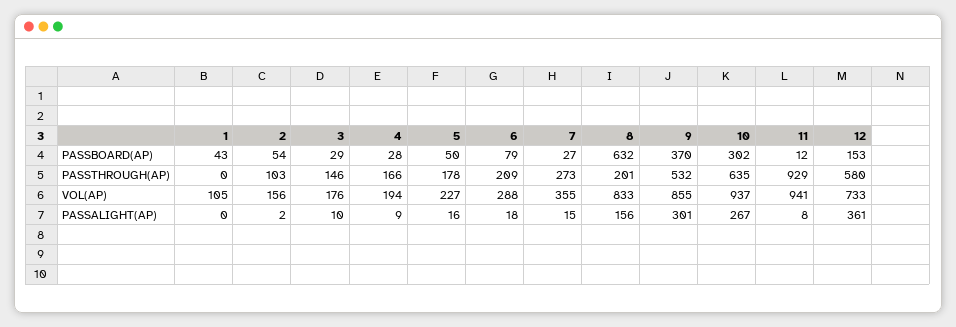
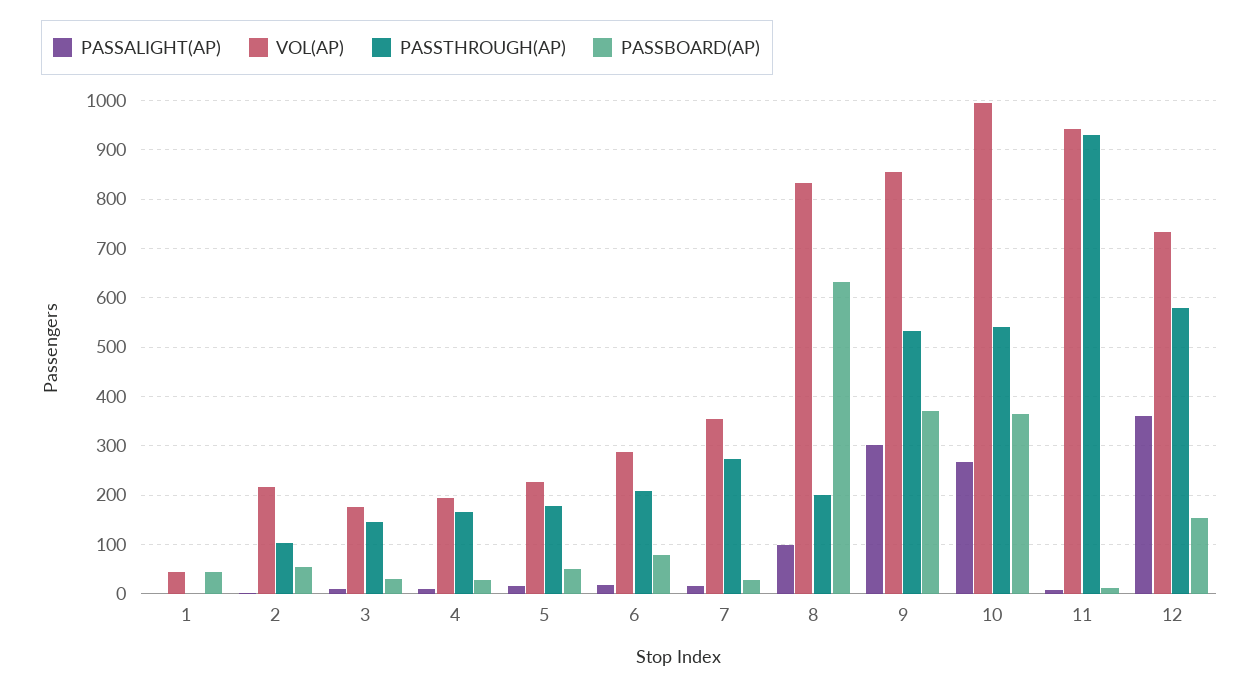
  {
    "PASSBOARD(AP)": {
      "1": 43,
      "2": 54,
      "3": 29,
      "4": 28,
      "5": 50,
      "6": 79,
      "7": 27,
      "8": 632,
      "9": 370,
-     "10": 302,
+     "10": 360,
      "11": 12,
      "12": 153
    },
    "PASSTHROUGH(AP)": {
      "1": 0,
      "2": 103,
      "3": 146,
      "4": 166,
      "5": 178,
      "6": 209,
      "7": 273,
      "8": 201,
      "9": 532,
-     "10": 635,
+     "10": 540,
      "11": 929,
      "12": 580
    },
    "VOL(AP)": {
-     "1": 105,
+     "1": 40,
-     "2": 156,
+     "2": 220,
      "3": 176,
      "4": 194,
      "5": 227,
      "6": 288,
      "7": 355,
      "8": 833,
      "9": 855,
-     "10": 937,
+     "10": 1000,
      "11": 941,
      "12": 733
    },
    "PASSALIGHT(AP)": {
      "1": 0,
      "2": 2,
      "3": 10,
      "4": 9,
      "5": 16,
      "6": 18,
      "7": 15,
-     "8": 156,
+     "8": 100,
      "9": 301,
      "10": 267,
      "11": 8,
      "12": 361
    }
  }

